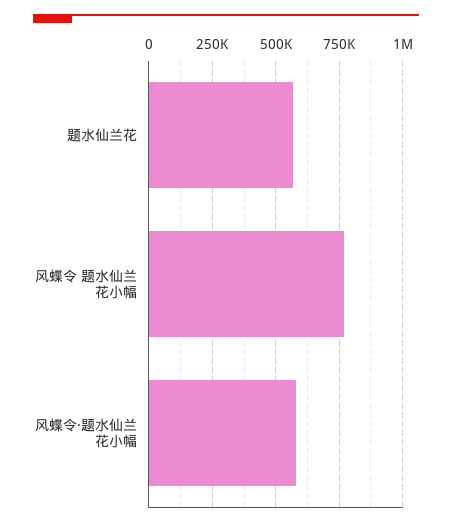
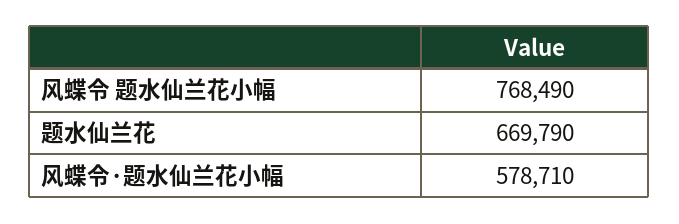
  {
-   "题水仙兰花": 575000,
+   "题水仙兰花": 669790,
    "风蝶令 题水仙兰花小幅": 768490,
    "风蝶令·题水仙兰花小幅": 578710
  }

